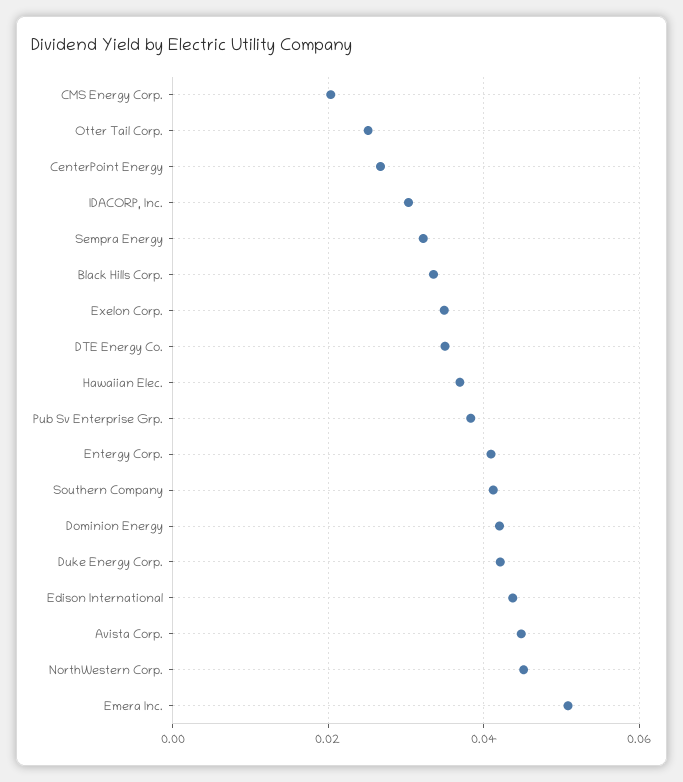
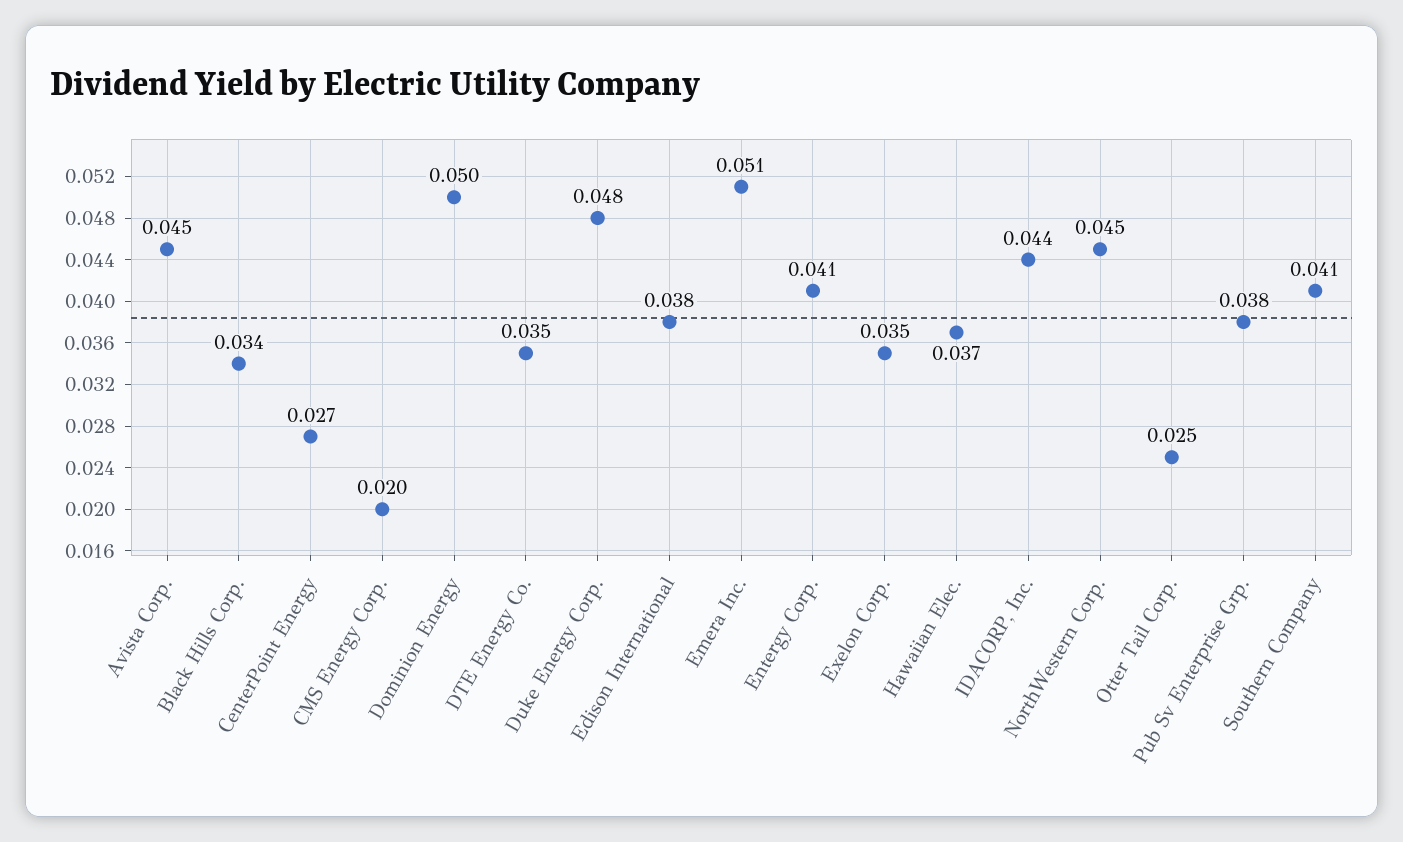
  {
    "CMS Energy Corp.": 0.02,
    "Otter Tail Corp.": 0.025,
    "CenterPoint Energy": 0.027,
-   "IDACORP, Inc.": 0.03,
+   "IDACORP, Inc.": 0.044,
-   "Sempra Energy": 0.032,
    "Black Hills Corp.": 0.034,
    "Exelon Corp.": 0.035,
    "DTE Energy Co.": 0.035,
    "Hawaiian Elec.": 0.037,
    "Pub Sv Enterprise Grp.": 0.038,
    "Entergy Corp.": 0.041,
    "Southern Company": 0.041,
-   "Dominion Energy": 0.042,
+   "Dominion Energy": 0.05,
-   "Duke Energy Corp.": 0.042,
+   "Duke Energy Corp.": 0.048,
-   "Edison International": 0.044,
+   "Edison International": 0.038,
    "Avista Corp.": 0.045,
    "NorthWestern Corp.": 0.045,
    "Emera Inc.": 0.051
  }

